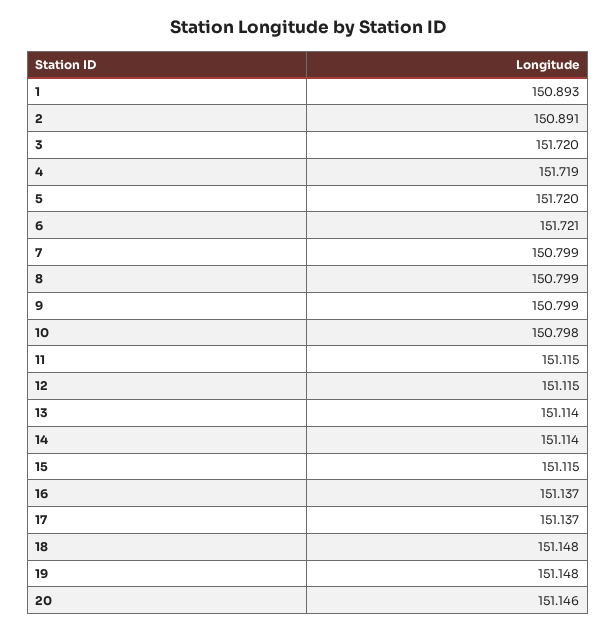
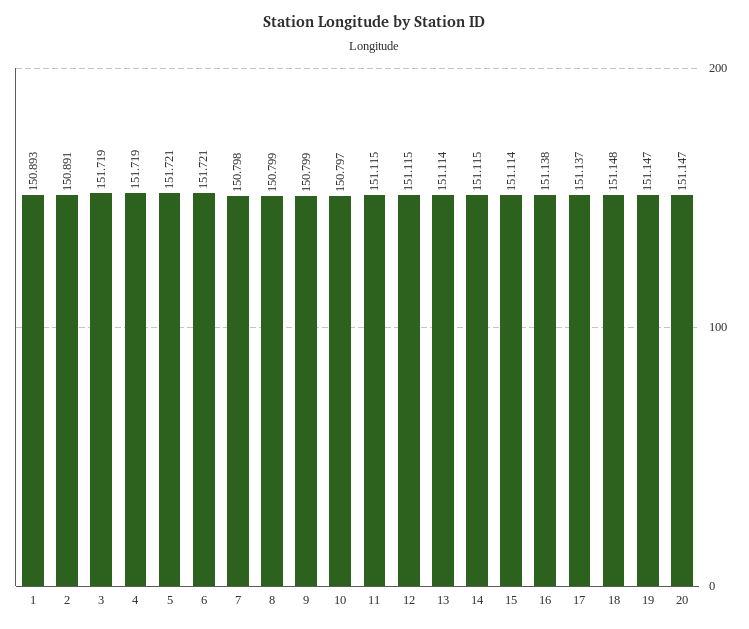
  {
    "1": 150.893,
    "2": 150.891,
-   "3": 151.72,
+   "3": 151.719,
    "4": 151.719,
-   "5": 151.72,
+   "5": 151.721,
    "6": 151.721,
-   "7": 150.799,
+   "7": 150.798,
    "8": 150.799,
    "9": 150.799,
-   "10": 150.798,
+   "10": 150.797,
    "11": 151.115,
    "12": 151.115,
    "13": 151.114,
-   "14": 151.114,
+   "14": 151.115,
-   "15": 151.115,
+   "15": 151.114,
-   "16": 151.137,
+   "16": 151.138,
    "17": 151.137,
    "18": 151.148,
-   "19": 151.148,
+   "19": 151.147,
-   "20": 151.146
+   "20": 151.147
  }

